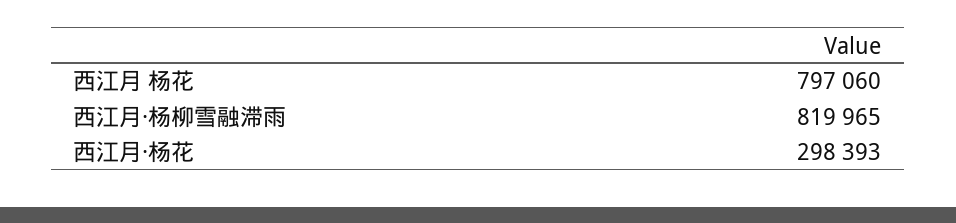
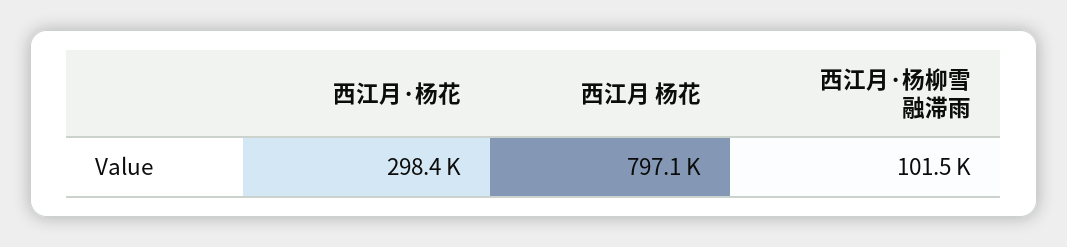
  {
    "西江月 杨花": 797060,
-   "西江月·杨柳雪融滞雨": 819965,
+   "西江月·杨柳雪融滞雨": 101500,
    "西江月·杨花": 298393
  }

